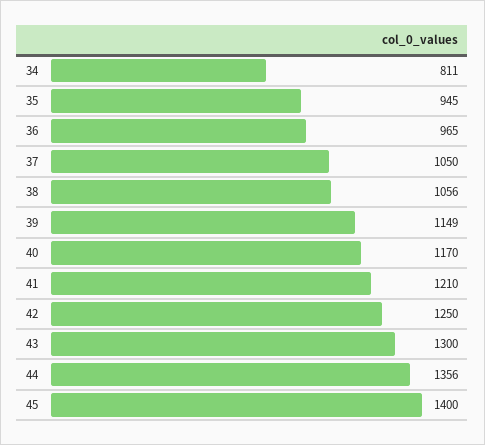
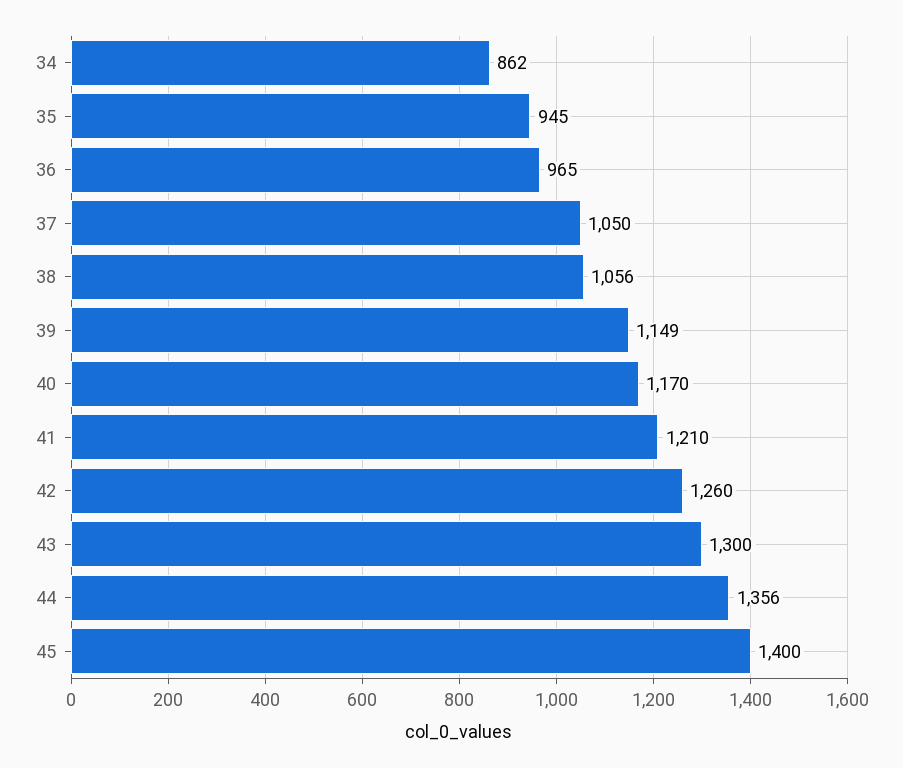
  {
-   "34": 811,
+   "34": 862,
    "35": 945,
    "36": 965,
    "37": 1050,
    "38": 1056,
    "39": 1149,
    "40": 1170,
    "41": 1210,
-   "42": 1250,
+   "42": 1260,
    "43": 1300,
    "44": 1356,
    "45": 1400
  }

